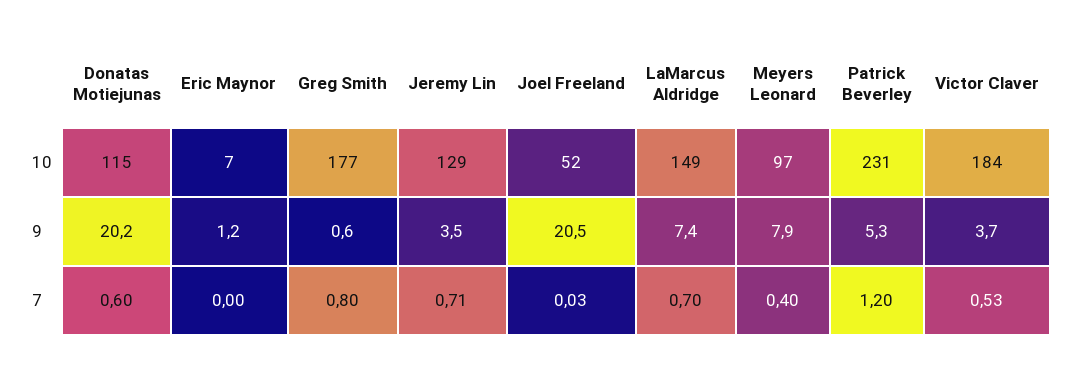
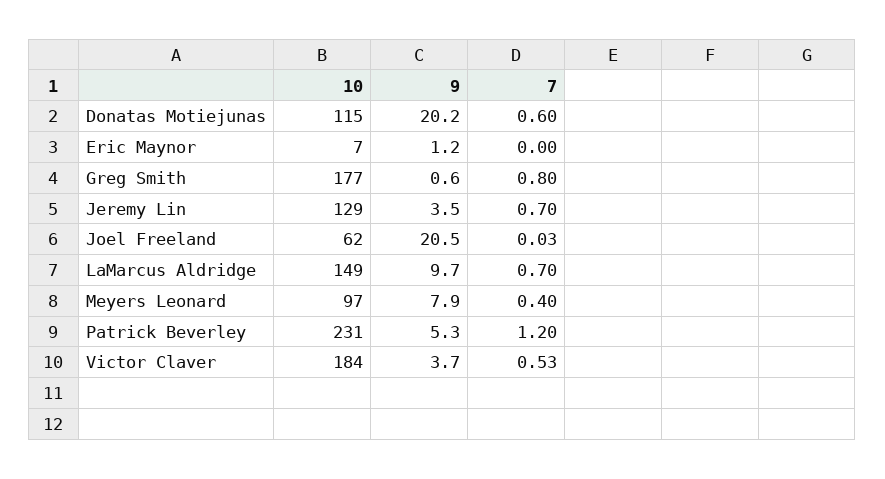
  {
    "Donatas Motiejunas": {
      "10": 115,
      "9": 20.2,
      "7": 0.6
    },
    "Eric Maynor": {
      "10": 7,
      "9": 1.2,
      "7": 0
    },
    "Greg Smith": {
      "10": 177,
      "9": 0.6,
      "7": 0.8
    },
    "Jeremy Lin": {
      "10": 129,
      "9": 3.5,
-     "7": 0.71
+     "7": 0.7
    },
    "Joel Freeland": {
-     "10": 52,
+     "10": 62,
      "9": 20.5,
      "7": 0.03
    },
    "LaMarcus Aldridge": {
      "10": 149,
-     "9": 7.4,
+     "9": 9.7,
      "7": 0.7
    },
    "Meyers Leonard": {
      "10": 97,
      "9": 7.9,
      "7": 0.4
    },
    "Patrick Beverley": {
      "10": 231,
      "9": 5.3,
      "7": 1.2
    },
    "Victor Claver": {
      "10": 184,
      "9": 3.7,
      "7": 0.53
    }
  }

